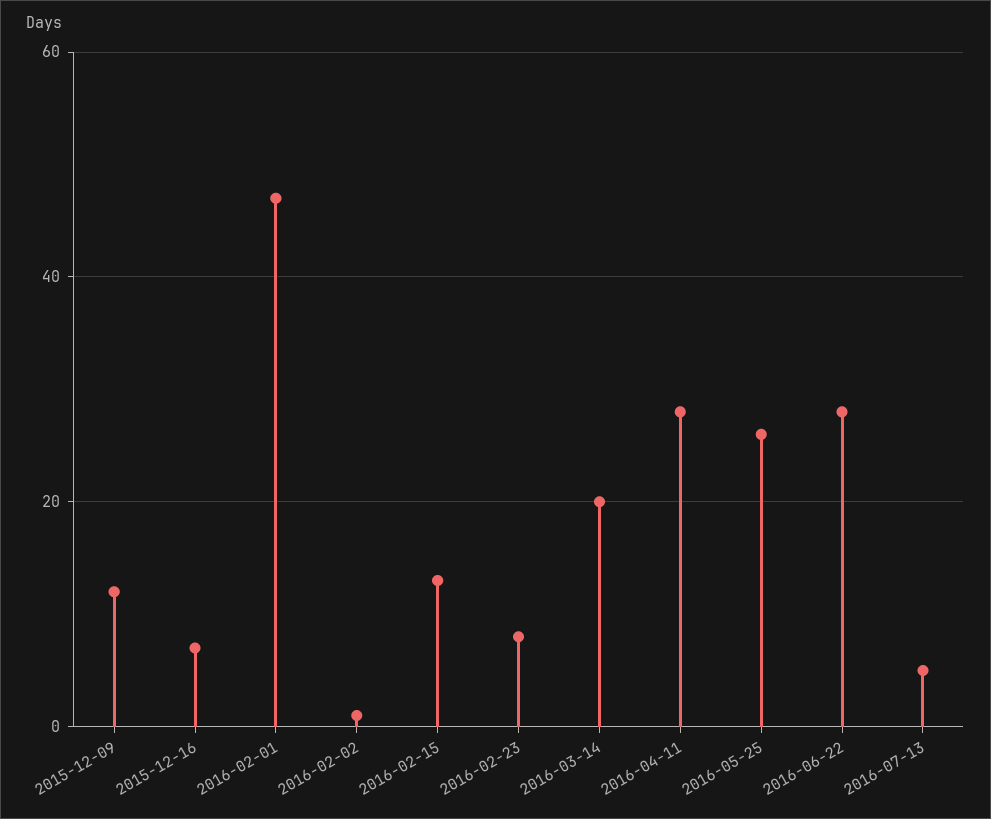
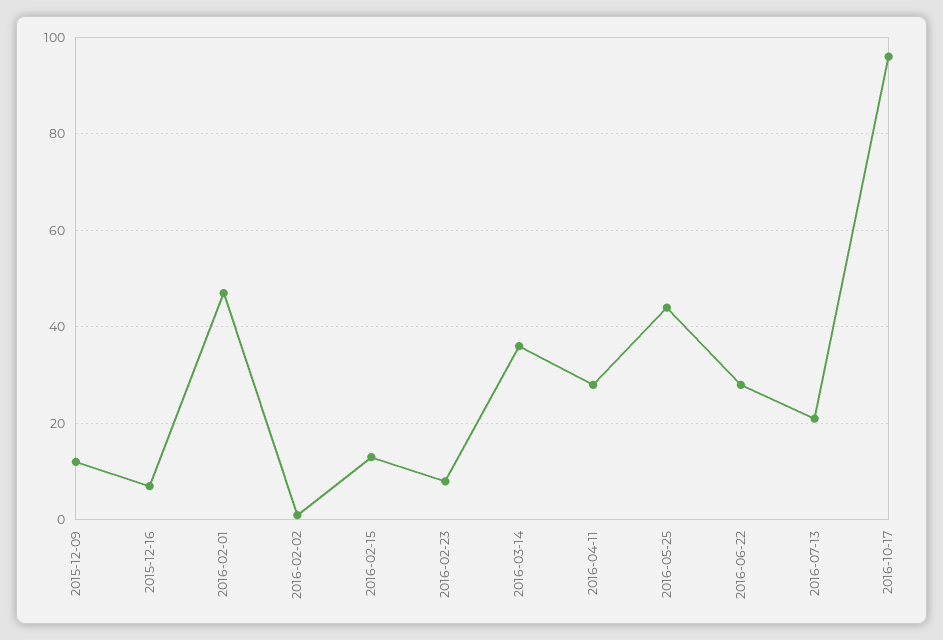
  {
    "2015-12-09": 10,
    "2015-12-16": 5,
    "2016-02-01": 45,
    "2016-02-02": 0,
    "2016-02-15": 15,
    "2016-02-23": 10,
-   "2016-03-14": 20,
+   "2016-03-14": 35,
    "2016-04-11": 30,
-   "2016-05-25": 25,
+   "2016-05-25": 45,
    "2016-06-22": 30,
-   "2016-07-13": 5
+   "2016-07-13": 20,
+   "2016-10-17": 95
  }

